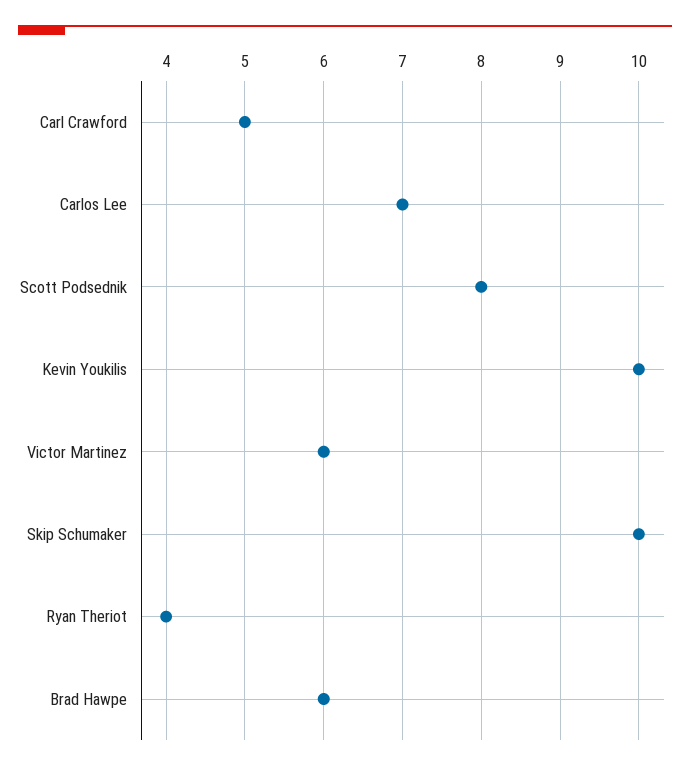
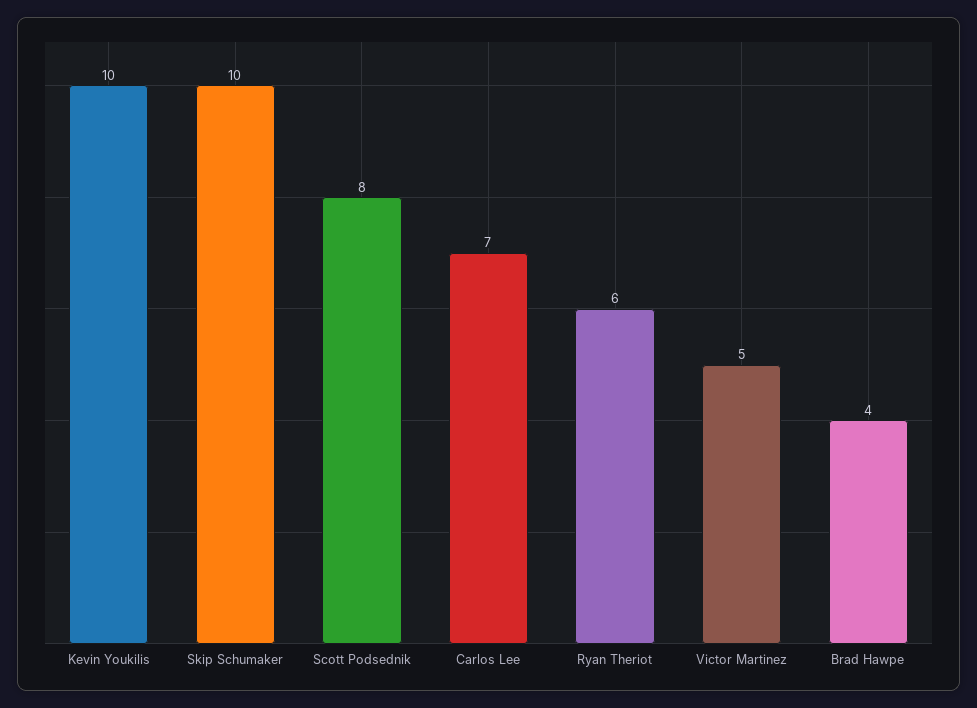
  {
-   "Carl Crawford": 5,
    "Carlos Lee": 7,
    "Scott Podsednik": 8,
    "Kevin Youkilis": 10,
-   "Victor Martinez": 6,
+   "Victor Martinez": 5,
    "Skip Schumaker": 10,
-   "Ryan Theriot": 4,
+   "Ryan Theriot": 6,
-   "Brad Hawpe": 6
+   "Brad Hawpe": 4
  }

